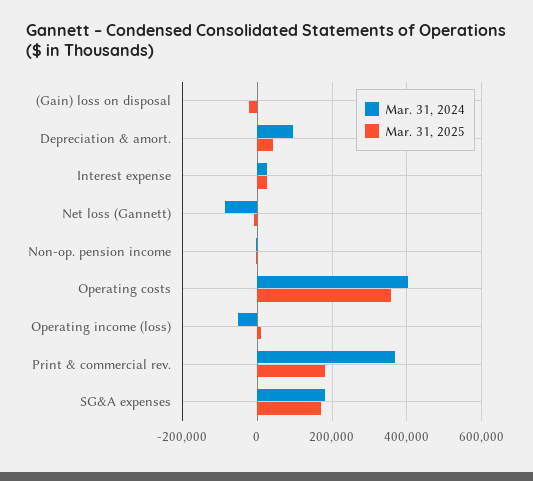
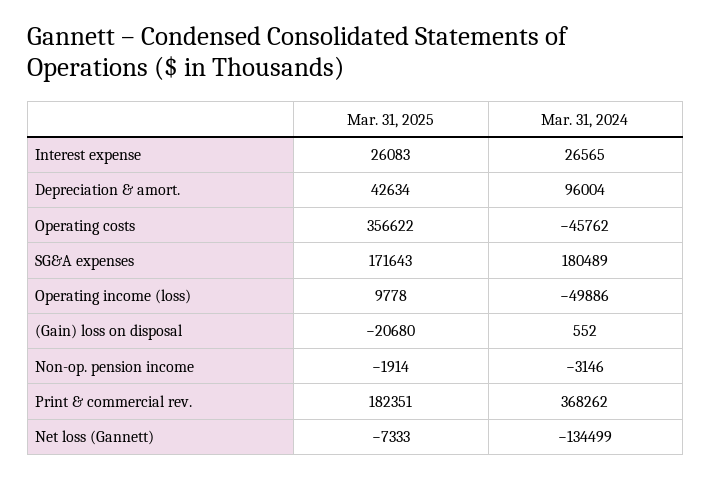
  {
    "Mar. 31, 2024": {
      "(Gain) loss on disposal": 552,
      "Depreciation & amort.": 96004,
      "Interest expense": 26565,
-     "Net loss (Gannett)": -80000,
+     "Net loss (Gannett)": -134499,
      "Non-op. pension income": -3146,
-     "Operating costs": 400000,
+     "Operating costs": -45762,
      "Operating income (loss)": -49886,
      "Print & commercial rev.": 368262,
      "SG&A expenses": 180489
    },
    "Mar. 31, 2025": {
      "(Gain) loss on disposal": -20680,
      "Depreciation & amort.": 42634,
      "Interest expense": 26083,
      "Net loss (Gannett)": -7333,
      "Non-op. pension income": -1914,
      "Operating costs": 356622,
      "Operating income (loss)": 9778,
      "Print & commercial rev.": 182351,
      "SG&A expenses": 171643
    }
  }

